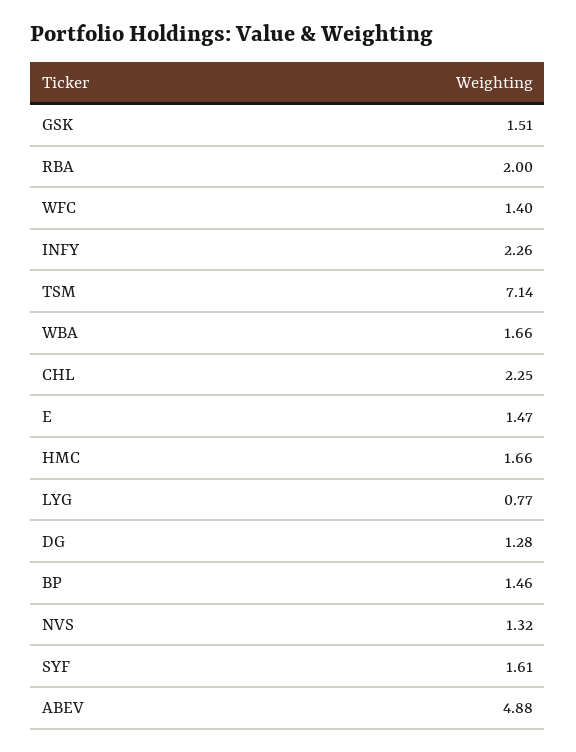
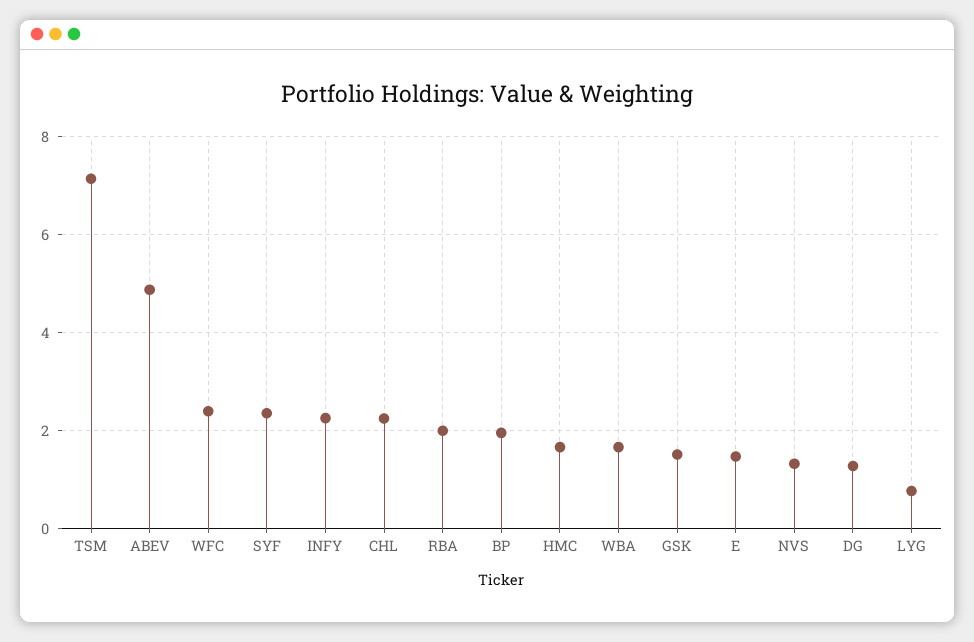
  {
    "GSK": 1.51,
    "RBA": 2,
-   "WFC": 1.4,
+   "WFC": 2.4,
    "INFY": 2.26,
    "TSM": 7.14,
    "WBA": 1.66,
    "CHL": 2.25,
    "E": 1.47,
    "HMC": 1.66,
    "LYG": 0.77,
    "DG": 1.28,
-   "BP": 1.46,
+   "BP": 2,
    "NVS": 1.32,
-   "SYF": 1.61,
+   "SYF": 2.4,
    "ABEV": 4.88
  }

